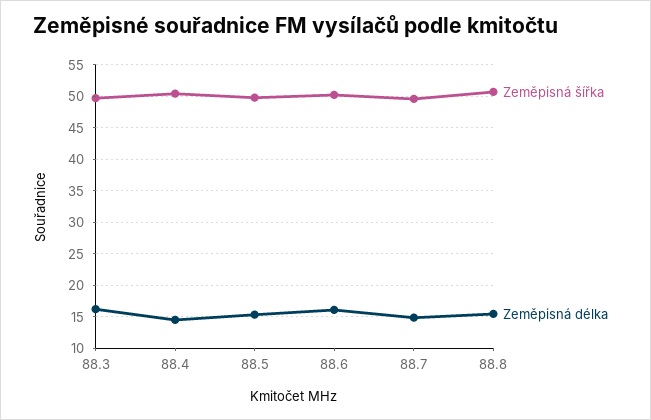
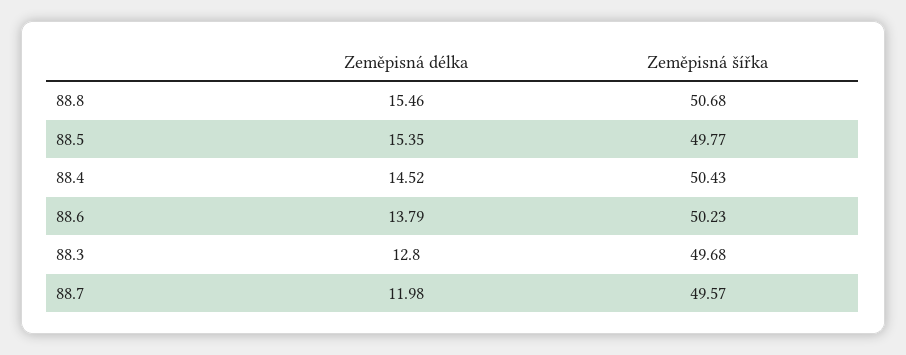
  {
    "Zeměpisná šířka": {
      "88.3": 49.68,
      "88.4": 50.43,
      "88.5": 49.77,
      "88.6": 50.23,
      "88.7": 49.57,
      "88.8": 50.68
    },
    "Zeměpisná délka": {
-     "88.3": 16,
+     "88.3": 12.8,
      "88.4": 14.52,
      "88.5": 15.35,
-     "88.6": 16,
+     "88.6": 13.79,
-     "88.7": 15,
+     "88.7": 11.98,
      "88.8": 15.46
    }
  }

